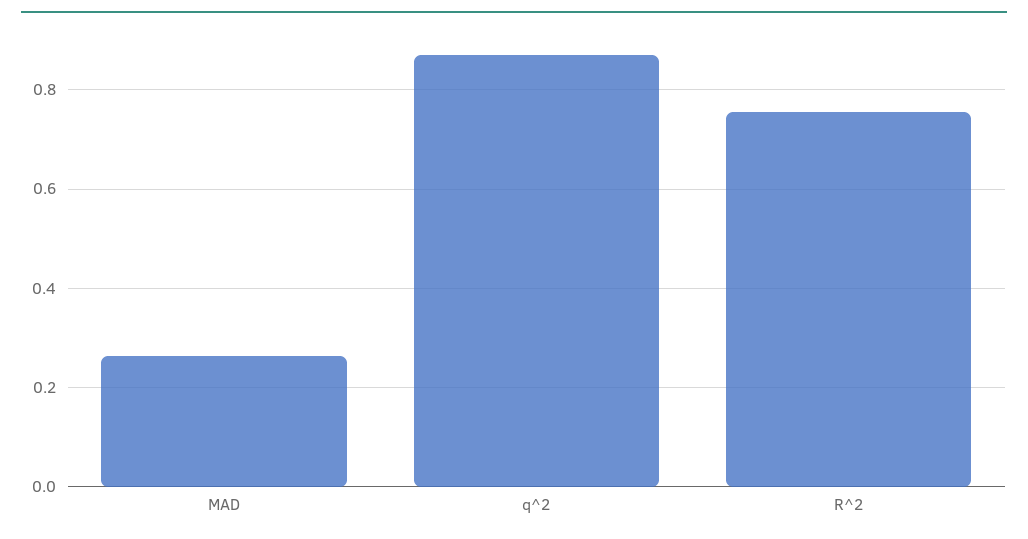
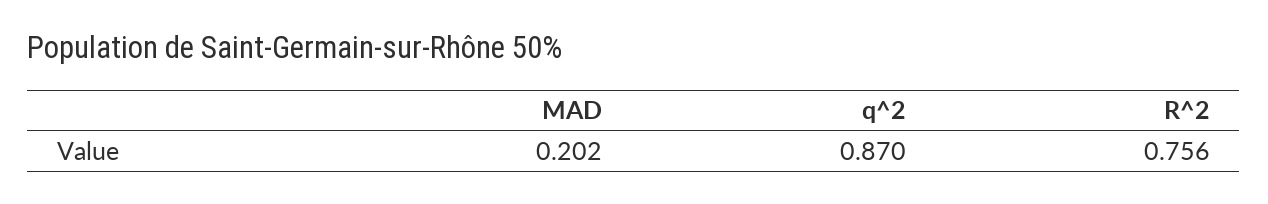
  {
-   "MAD": 0.26,
+   "MAD": 0.202,
    "q^2": 0.87,
    "R^2": 0.756
  }

